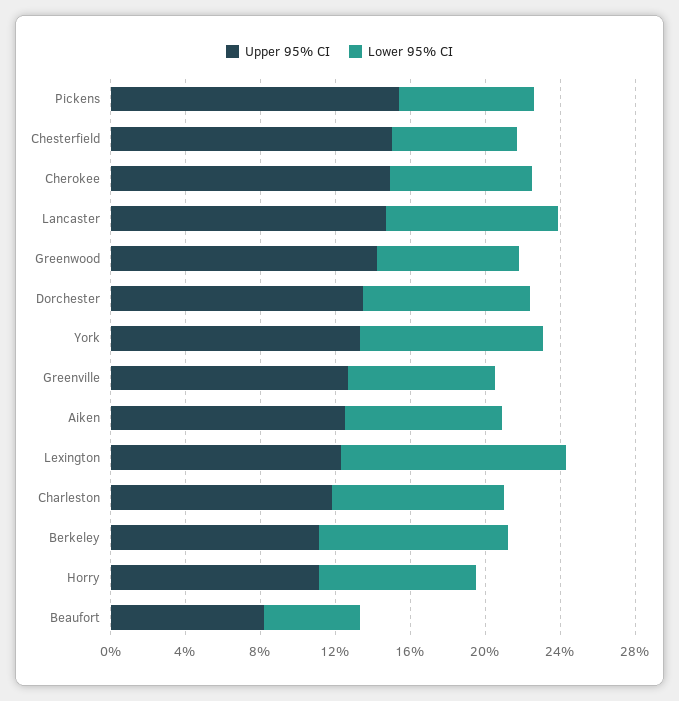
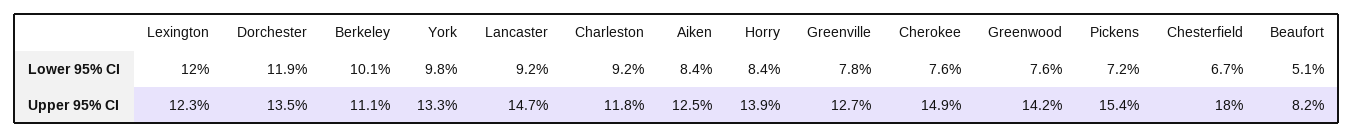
  {
    "Upper 95% CI": {
      "Pickens": 15.4,
-     "Chesterfield": 15,
+     "Chesterfield": 18,
      "Cherokee": 14.9,
      "Lancaster": 14.7,
      "Greenwood": 14.2,
      "Dorchester": 13.5,
      "York": 13.3,
      "Greenville": 12.7,
      "Aiken": 12.5,
      "Lexington": 12.3,
      "Charleston": 11.8,
      "Berkeley": 11.1,
-     "Horry": 11,
+     "Horry": 13.9,
      "Beaufort": 8.2
    },
    "Lower 95% CI": {
      "Pickens": 7.2,
      "Chesterfield": 6.7,
      "Cherokee": 7.6,
      "Lancaster": 9.2,
      "Greenwood": 7.6,
-     "Dorchester": 9,
+     "Dorchester": 11.9,
      "York": 9.8,
      "Greenville": 7.8,
      "Aiken": 8.4,
      "Lexington": 12,
      "Charleston": 9.2,
      "Berkeley": 10.1,
      "Horry": 8.4,
      "Beaufort": 5.1
    }
  }

